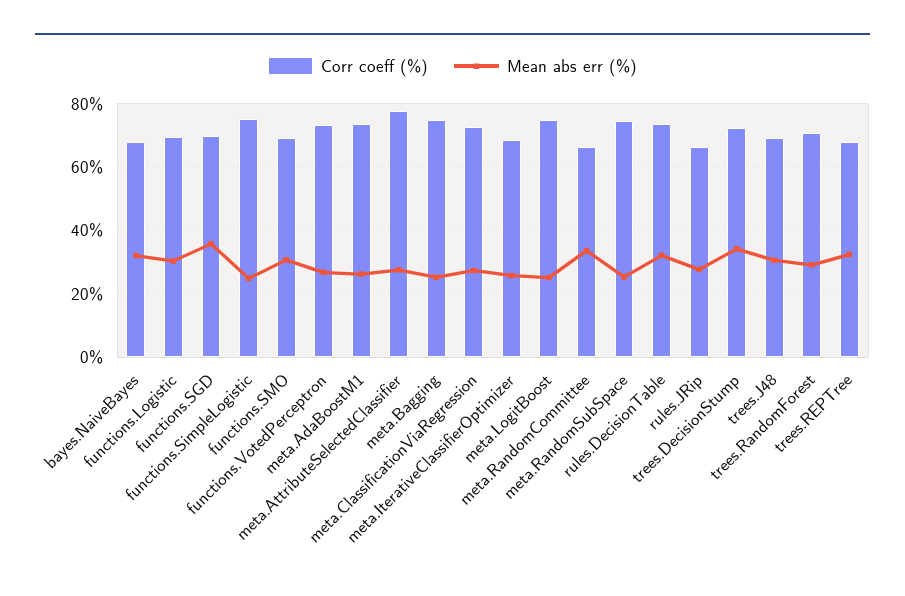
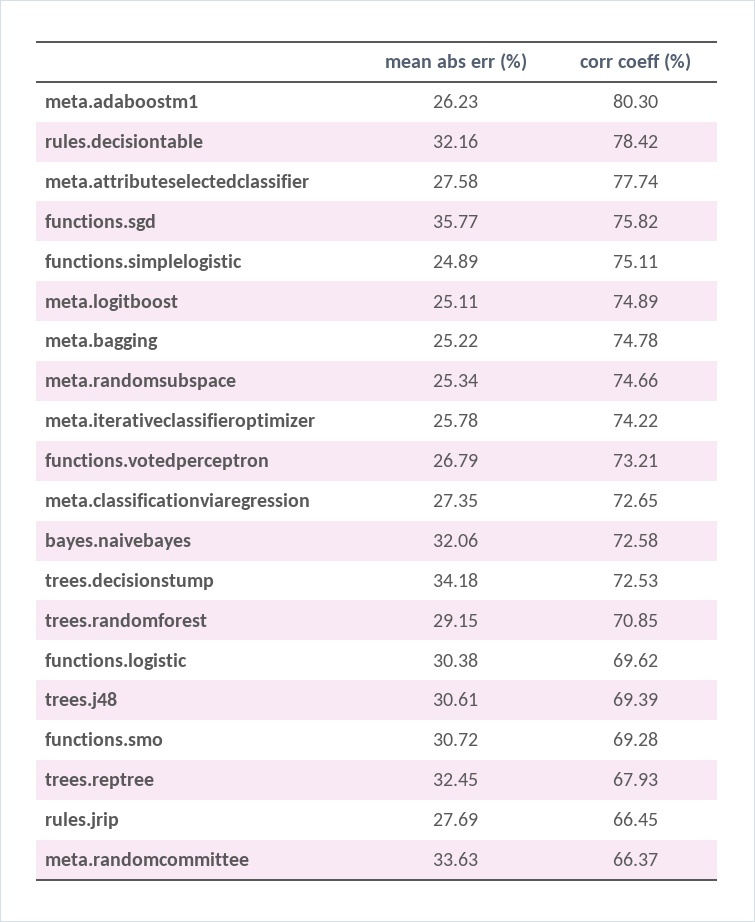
  {
    "Corr coeff (%)": {
-     "bayes.NaiveBayes": 68,
+     "bayes.NaiveBayes": 72.58,
      "functions.Logistic": 69.62,
-     "functions.SGD": 70,
+     "functions.SGD": 75.82,
      "functions.SimpleLogistic": 75.11,
      "functions.SMO": 69.28,
      "functions.VotedPerceptron": 73.21,
-     "meta.AdaBoostM1": 74,
+     "meta.AdaBoostM1": 80.3,
      "meta.AttributeSelectedClassifier": 77.74,
      "meta.Bagging": 74.78,
      "meta.ClassificationViaRegression": 72.65,
-     "meta.IterativeClassifierOptimizer": 68,
+     "meta.IterativeClassifierOptimizer": 74.22,
      "meta.LogitBoost": 74.89,
      "meta.RandomCommittee": 66.37,
      "meta.RandomSubSpace": 74.66,
-     "rules.DecisionTable": 74,
+     "rules.DecisionTable": 78.42,
      "rules.JRip": 66.45,
      "trees.DecisionStump": 72.53,
      "trees.J48": 69.39,
      "trees.RandomForest": 70.85,
      "trees.REPTree": 67.93
    },
    "Mean abs err (%)": {
      "bayes.NaiveBayes": 32.06,
      "functions.Logistic": 30.38,
      "functions.SGD": 35.77,
      "functions.SimpleLogistic": 24.89,
      "functions.SMO": 30.72,
      "functions.VotedPerceptron": 26.79,
      "meta.AdaBoostM1": 26.23,
      "meta.AttributeSelectedClassifier": 27.58,
      "meta.Bagging": 25.22,
      "meta.ClassificationViaRegression": 27.35,
      "meta.IterativeClassifierOptimizer": 25.78,
      "meta.LogitBoost": 25.11,
      "meta.RandomCommittee": 33.63,
      "meta.RandomSubSpace": 25.34,
      "rules.DecisionTable": 32.16,
      "rules.JRip": 27.69,
      "trees.DecisionStump": 34.18,
      "trees.J48": 30.61,
      "trees.RandomForest": 29.15,
      "trees.REPTree": 32.45
    }
  }

